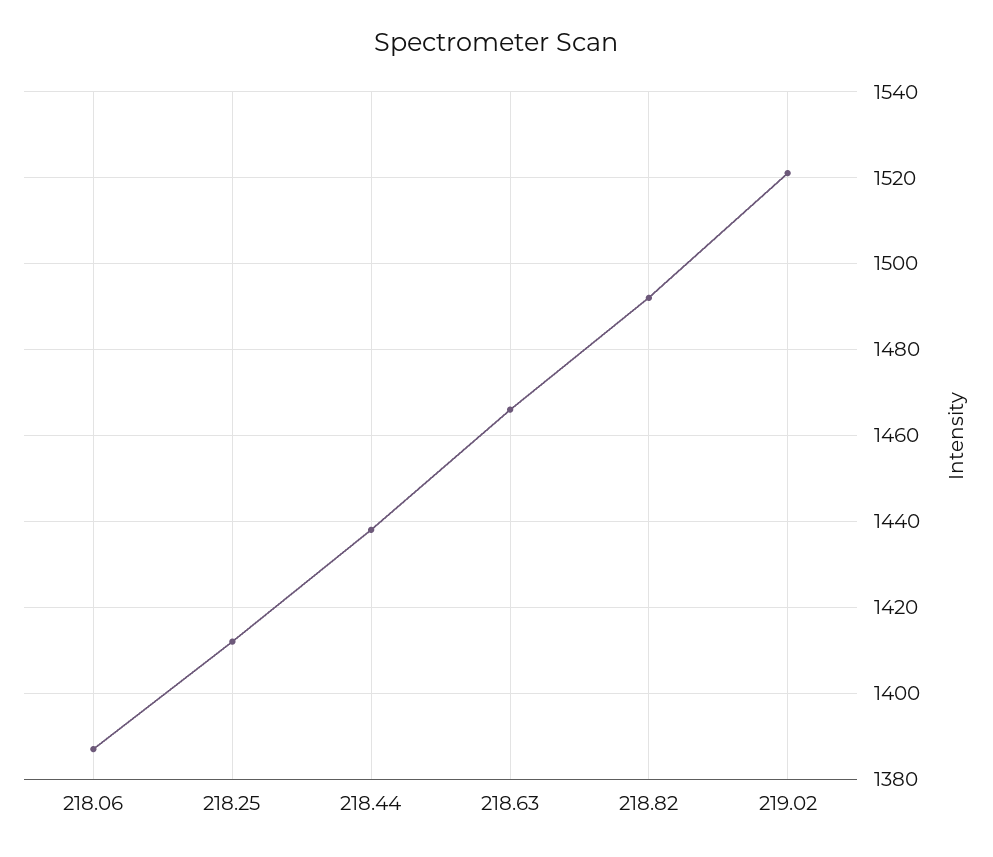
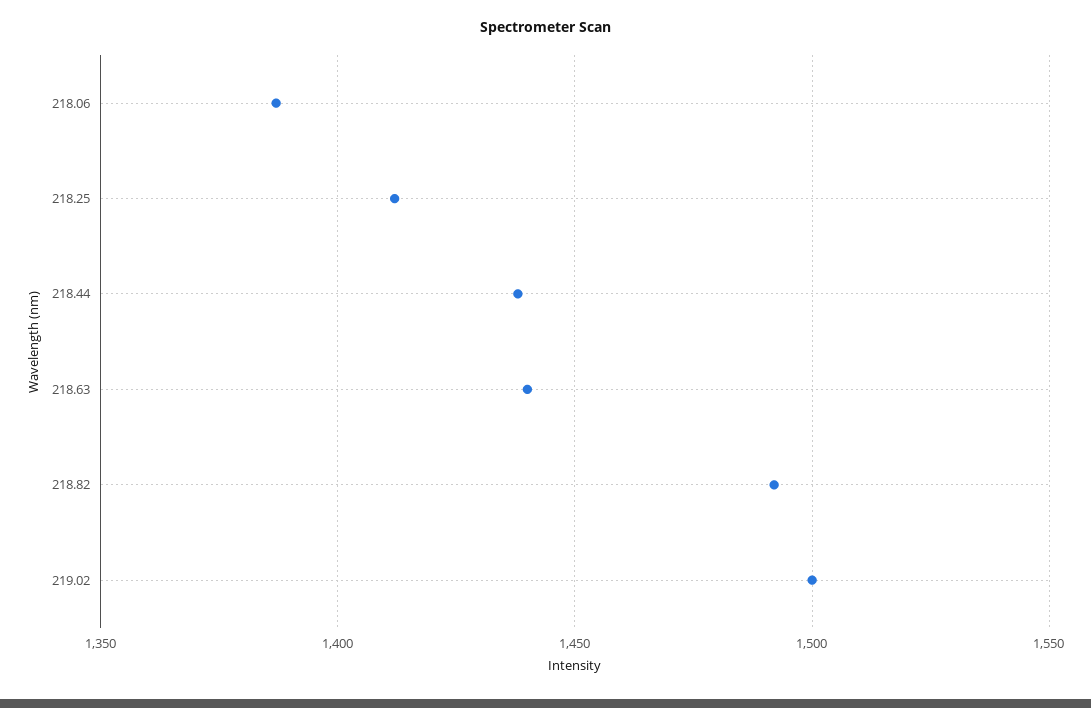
  {
    "218.06": 1385,
    "218.25": 1410,
    "218.44": 1440,
-   "218.63": 1465,
+   "218.63": 1440,
    "218.82": 1490,
-   "219.02": 1520
+   "219.02": 1500
  }

